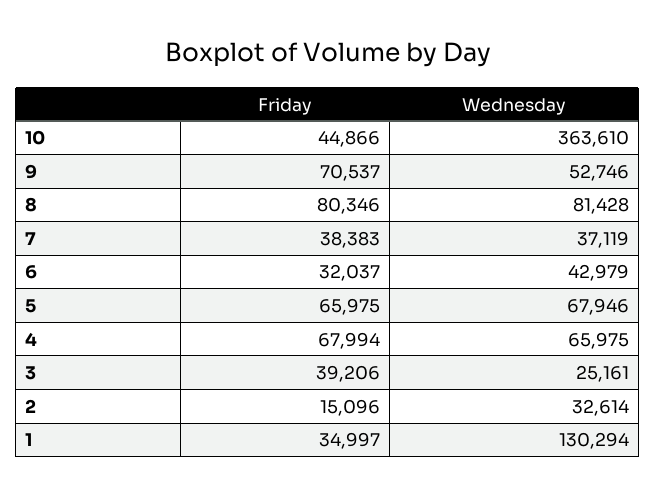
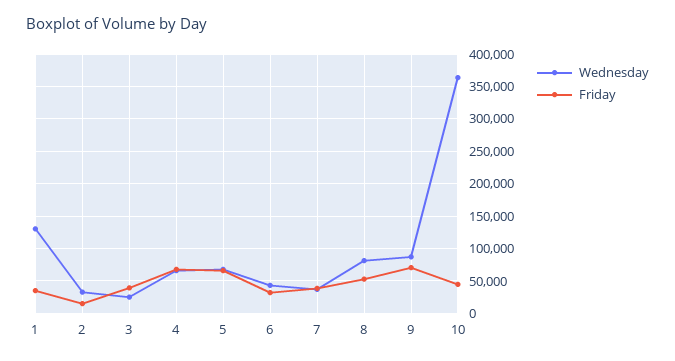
  {
    "Friday": {
      "10": 44866,
      "9": 70537,
-     "8": 80346,
+     "8": 50000,
      "7": 38383,
      "6": 32037,
      "5": 65975,
      "4": 67994,
      "3": 39206,
      "2": 15096,
      "1": 34997
    },
    "Wednesday": {
      "10": 363610,
-     "9": 52746,
+     "9": 90000,
      "8": 81428,
      "7": 37119,
      "6": 42979,
      "5": 67946,
      "4": 65975,
      "3": 25161,
      "2": 32614,
      "1": 130294
    }
  }

